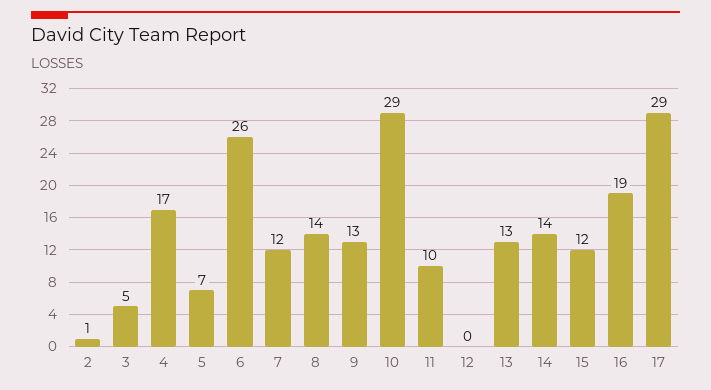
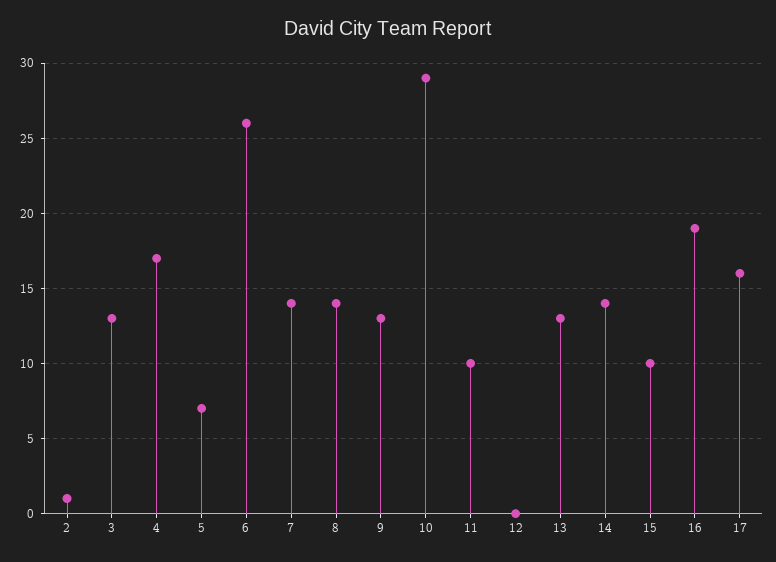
  {
    "2": 1,
-   "3": 5,
+   "3": 13,
    "4": 17,
    "5": 7,
    "6": 26,
-   "7": 12,
+   "7": 14,
    "8": 14,
    "9": 13,
    "10": 29,
    "11": 10,
    "12": 0,
    "13": 13,
    "14": 14,
-   "15": 12,
+   "15": 10,
    "16": 19,
-   "17": 29
+   "17": 16
  }

